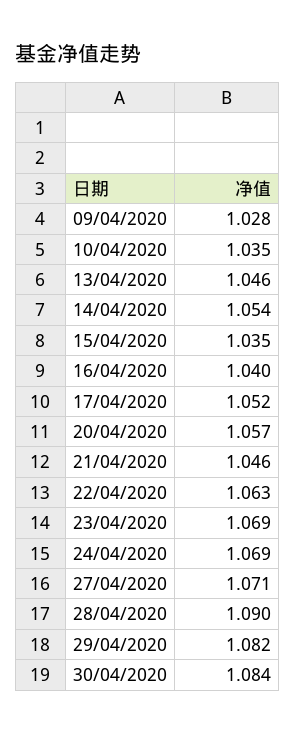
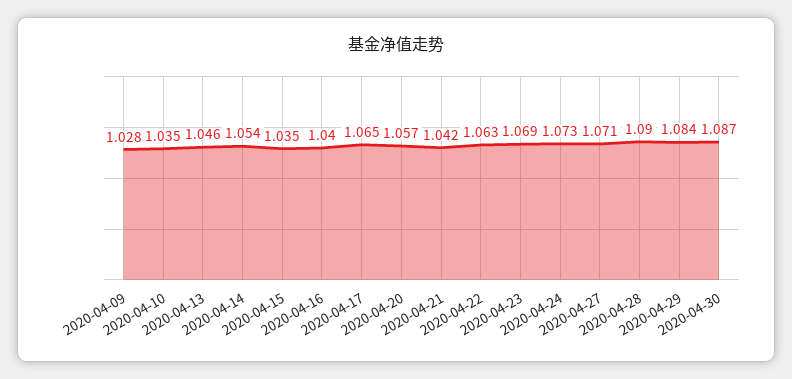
  {
    "09/04/2020": 1.028,
    "10/04/2020": 1.035,
    "13/04/2020": 1.046,
    "14/04/2020": 1.054,
    "15/04/2020": 1.035,
    "16/04/2020": 1.04,
-   "17/04/2020": 1.052,
+   "17/04/2020": 1.065,
    "20/04/2020": 1.057,
-   "21/04/2020": 1.046,
+   "21/04/2020": 1.042,
    "22/04/2020": 1.063,
    "23/04/2020": 1.069,
-   "24/04/2020": 1.069,
+   "24/04/2020": 1.073,
    "27/04/2020": 1.071,
    "28/04/2020": 1.09,
-   "29/04/2020": 1.082,
+   "29/04/2020": 1.084,
-   "30/04/2020": 1.084
+   "30/04/2020": 1.087
  }

